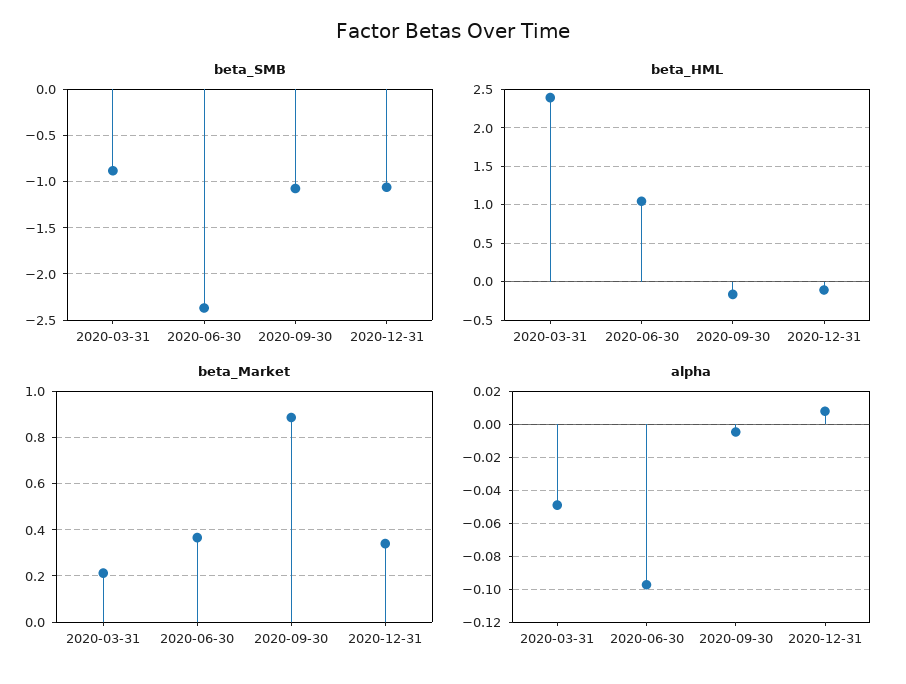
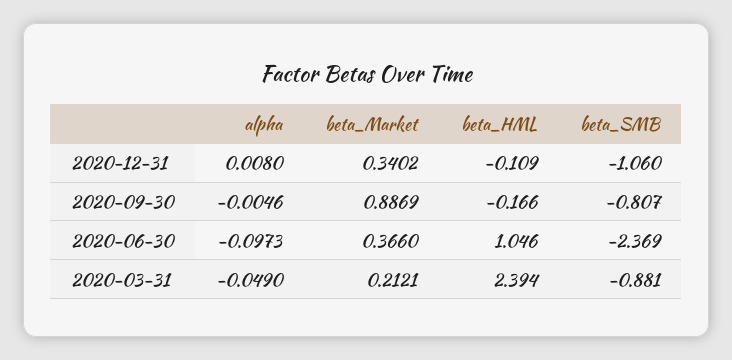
  {
    "beta_SMB": {
      "2020-03-31": -0.881,
      "2020-06-30": -2.369,
-     "2020-09-30": -1.1,
+     "2020-09-30": -0.807,
      "2020-12-31": -1.06
    },
    "beta_HML": {
      "2020-03-31": 2.394,
      "2020-06-30": 1.046,
      "2020-09-30": -0.166,
      "2020-12-31": -0.109
    },
    "beta_Market": {
      "2020-03-31": 0.2121,
      "2020-06-30": 0.366,
      "2020-09-30": 0.8869,
      "2020-12-31": 0.3402
    },
    "alpha": {
      "2020-03-31": -0.049,
      "2020-06-30": -0.0973,
      "2020-09-30": -0.0046,
      "2020-12-31": 0.008
    }
  }

